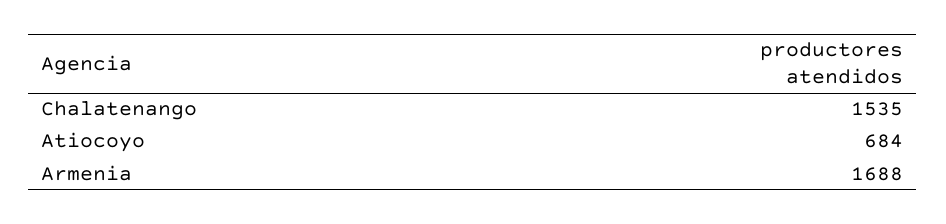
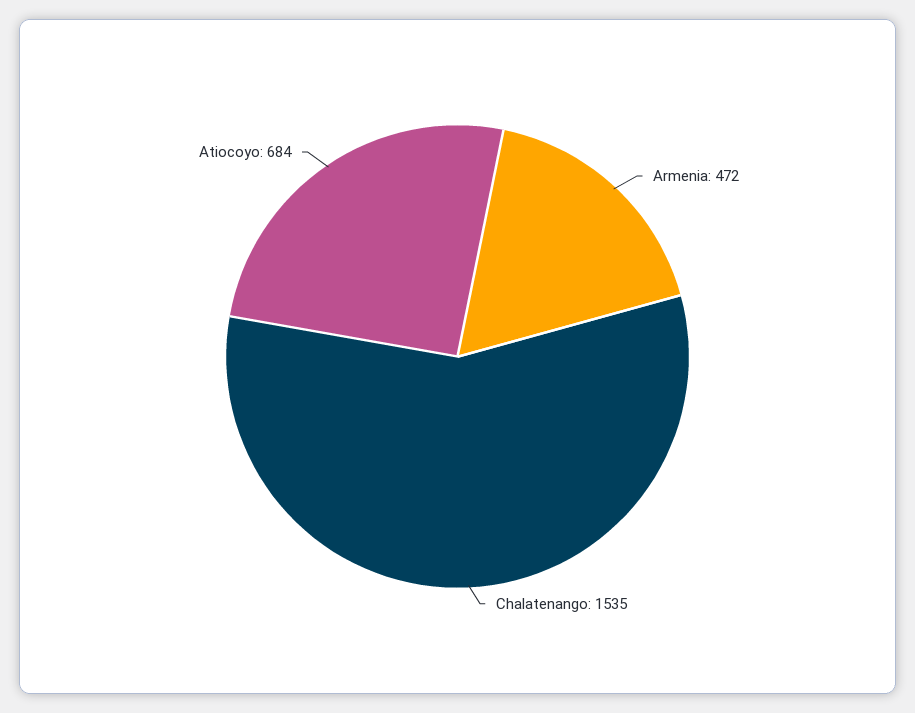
  {
    "Chalatenango": 1535,
    "Atiocoyo": 684,
-   "Armenia": 1688
+   "Armenia": 472
  }

